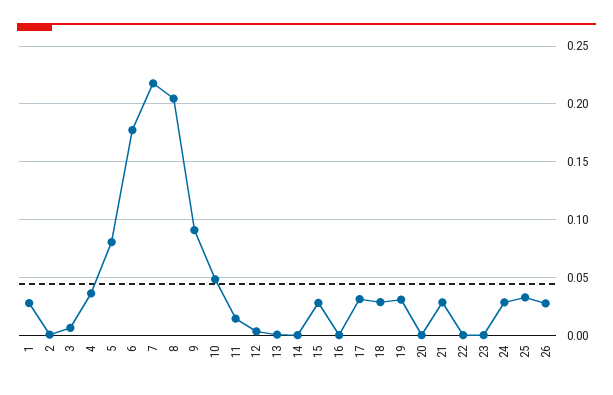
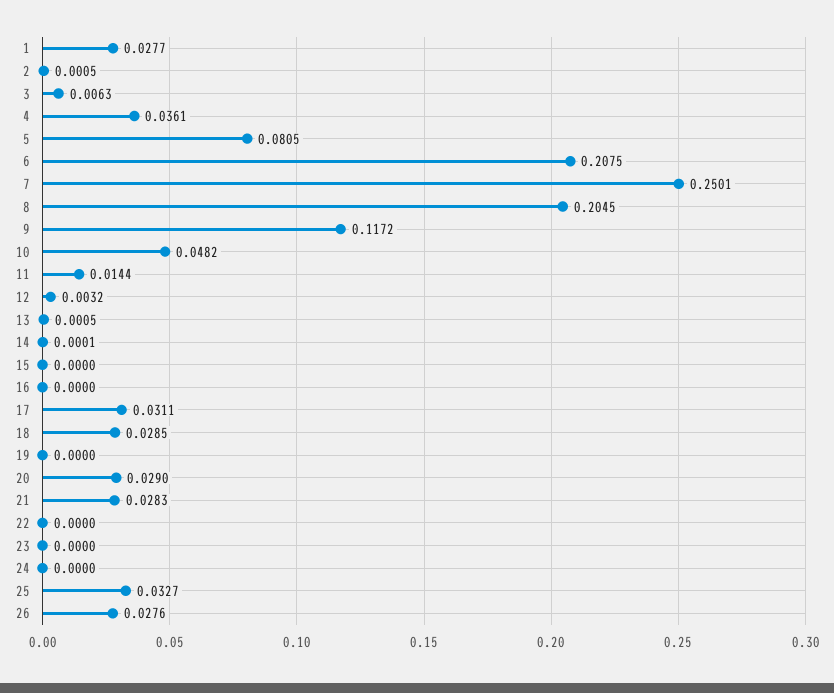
  {
    "1": 0.0277,
    "2": 0.0005,
    "3": 0.0063,
    "4": 0.0361,
    "5": 0.0805,
-   "6": 0.18,
+   "6": 0.2075,
-   "7": 0.22,
+   "7": 0.2501,
    "8": 0.2045,
-   "9": 0.09,
+   "9": 0.1172,
    "10": 0.0482,
    "11": 0.0144,
    "12": 0.0032,
    "13": 0.0005,
    "14": 0.0001,
-   "15": 0.03,
+   "15": 0,
    "16": 0,
    "17": 0.0311,
    "18": 0.0285,
-   "19": 0.03,
+   "19": 0,
-   "20": 0,
+   "20": 0.029,
    "21": 0.0283,
    "22": 0,
    "23": 0,
-   "24": 0.03,
+   "24": 0,
    "25": 0.0327,
    "26": 0.0276
  }

